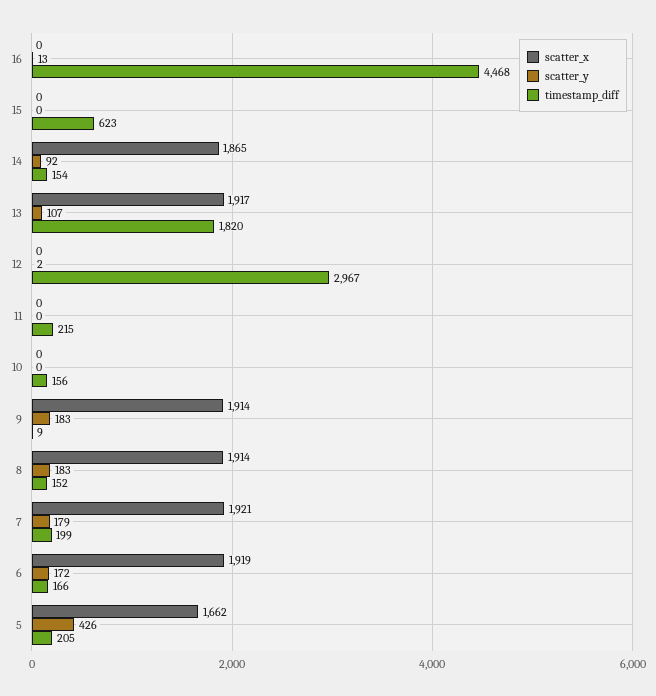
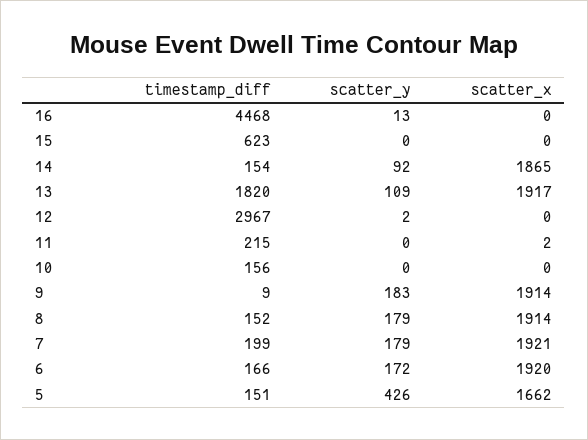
  {
    "scatter_x": {
      "16": 0,
      "15": 0,
      "14": 1865,
      "13": 1917,
      "12": 0,
-     "11": 0,
+     "11": 2,
      "10": 0,
      "9": 1914,
      "8": 1914,
      "7": 1921,
-     "6": 1919,
+     "6": 1920,
      "5": 1662
    },
    "scatter_y": {
      "16": 13,
      "15": 0,
      "14": 92,
-     "13": 107,
+     "13": 109,
      "12": 2,
      "11": 0,
      "10": 0,
      "9": 183,
-     "8": 183,
+     "8": 179,
      "7": 179,
      "6": 172,
      "5": 426
    },
    "timestamp_diff": {
      "16": 4468,
      "15": 623,
      "14": 154,
      "13": 1820,
      "12": 2967,
      "11": 215,
      "10": 156,
      "9": 9,
      "8": 152,
      "7": 199,
      "6": 166,
-     "5": 205
+     "5": 151
    }
  }

